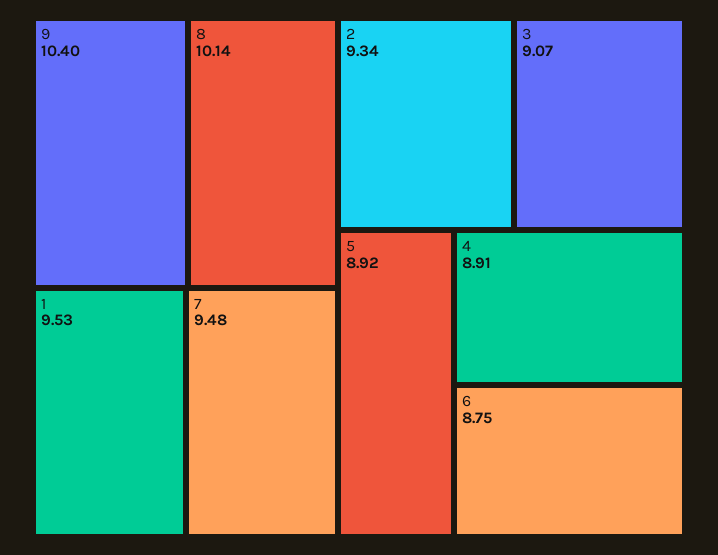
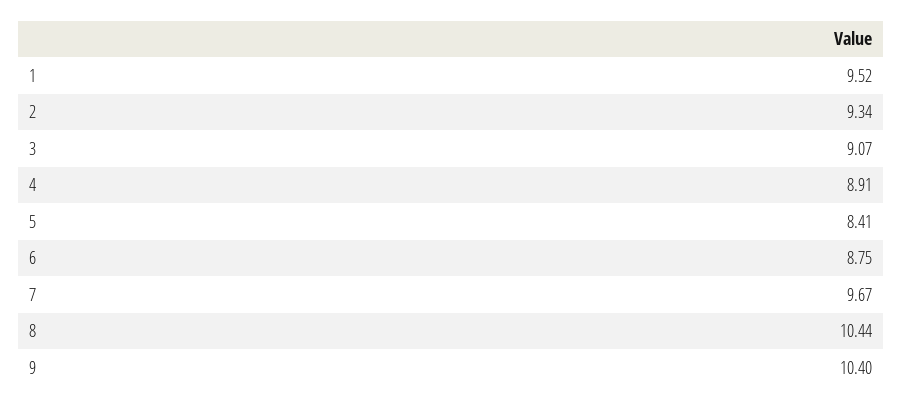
  {
    "9": 10.4,
-   "8": 10.14,
+   "8": 10.44,
-   "1": 9.53,
+   "1": 9.52,
-   "7": 9.48,
+   "7": 9.67,
    "2": 9.34,
    "3": 9.07,
-   "5": 8.92,
+   "5": 8.41,
    "4": 8.91,
    "6": 8.75
  }

